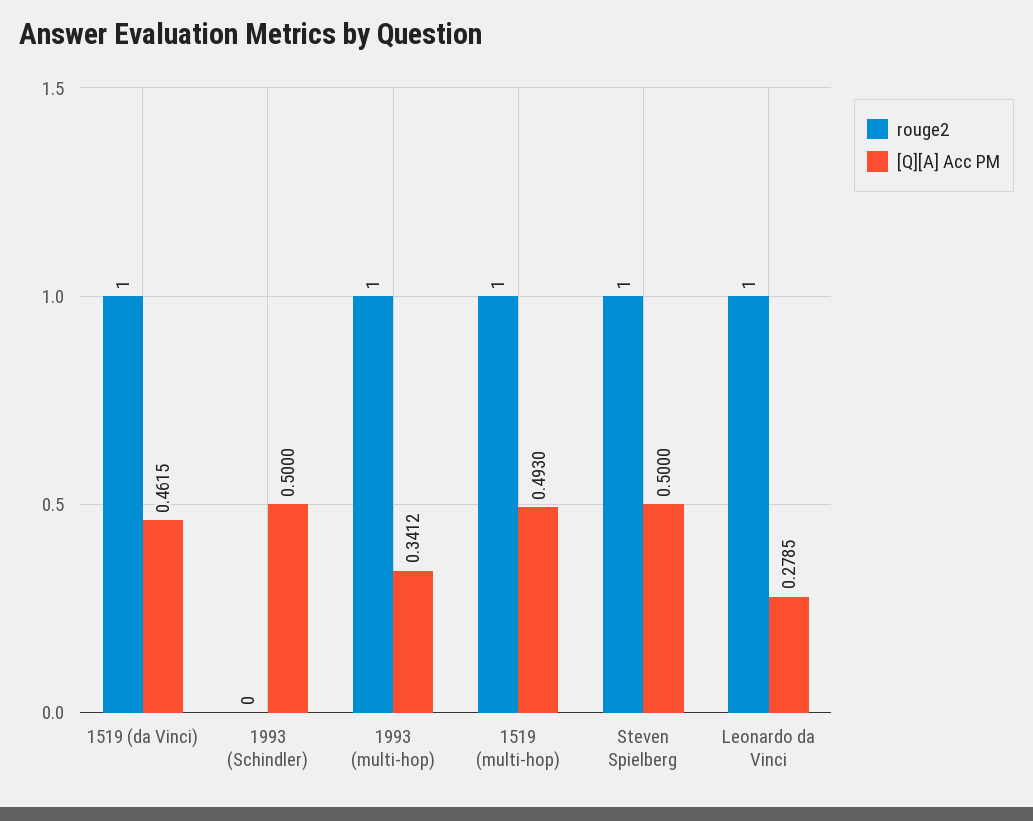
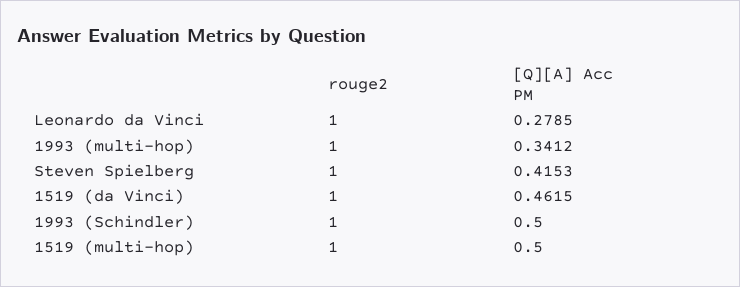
  {
    "rouge2": {
      "1519 (da Vinci)": 1,
-     "1993 (Schindler)": 0,
+     "1993 (Schindler)": 1,
      "1993 (multi-hop)": 1,
      "1519 (multi-hop)": 1,
      "Steven Spielberg": 1,
      "Leonardo da Vinci": 1
    },
    "[Q][A] Acc PM": {
      "1519 (da Vinci)": 0.4615,
      "1993 (Schindler)": 0.5,
      "1993 (multi-hop)": 0.3412,
-     "1519 (multi-hop)": 0.493,
+     "1519 (multi-hop)": 0.5,
-     "Steven Spielberg": 0.5,
+     "Steven Spielberg": 0.4153,
      "Leonardo da Vinci": 0.2785
    }
  }

